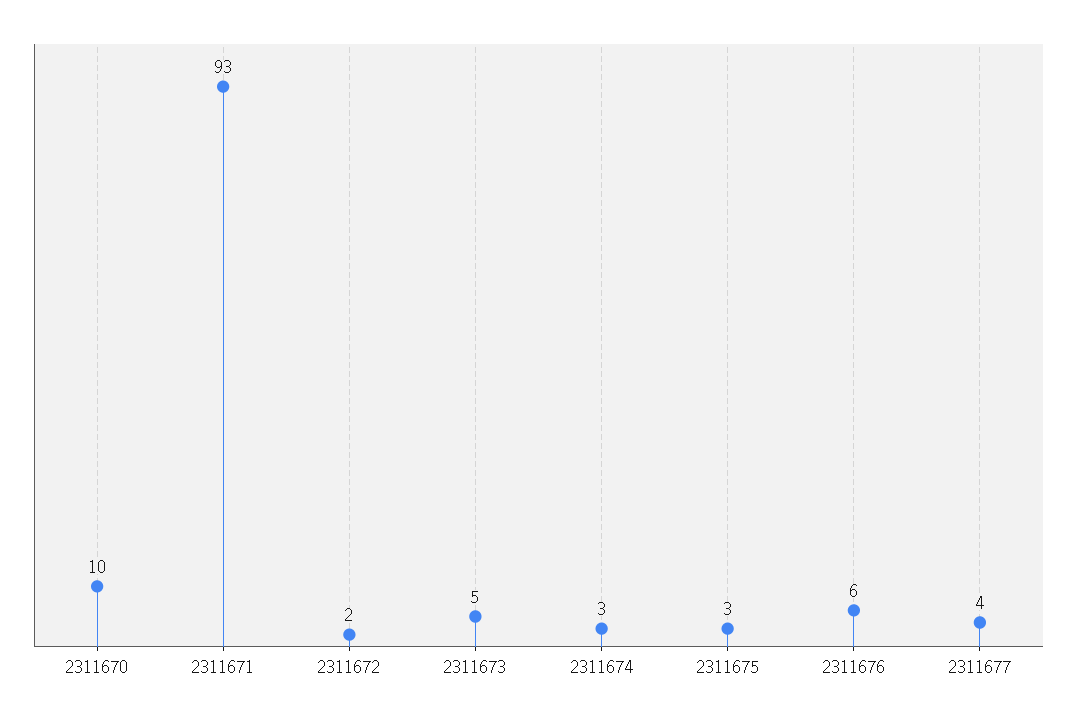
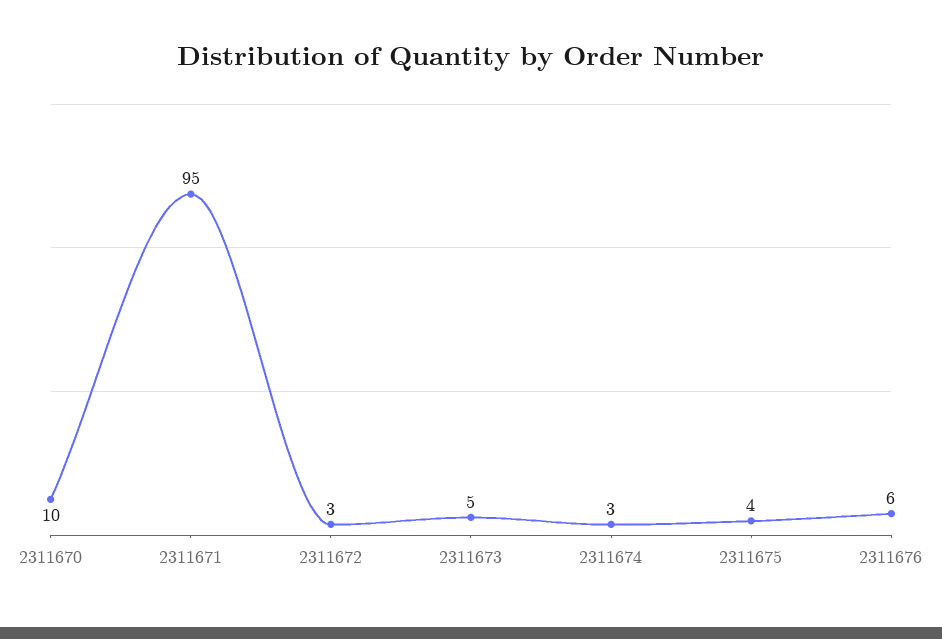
  {
    "2311670": 10,
-   "2311671": 93,
+   "2311671": 95,
-   "2311672": 2,
+   "2311672": 3,
    "2311673": 5,
    "2311674": 3,
-   "2311675": 3,
+   "2311675": 4,
-   "2311676": 6,
+   "2311676": 6
-   "2311677": 4
  }

